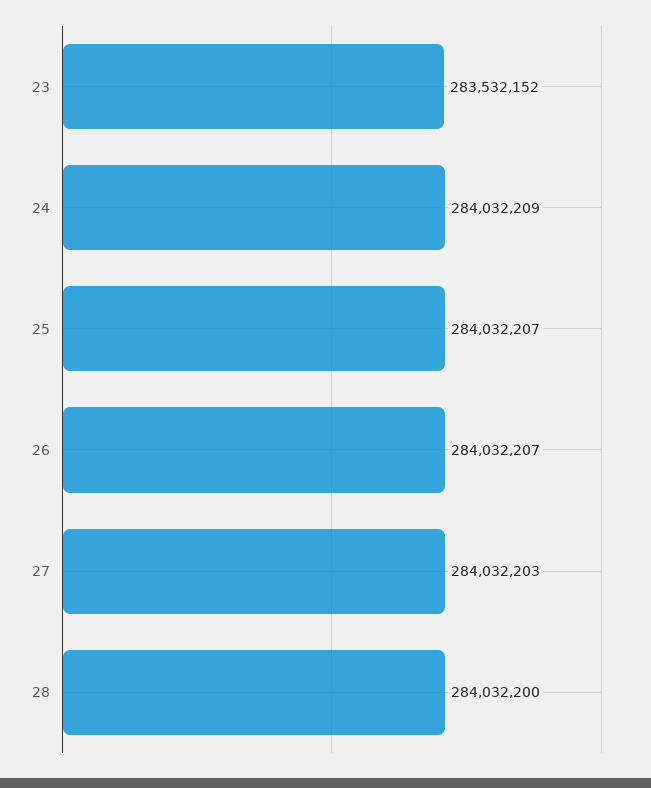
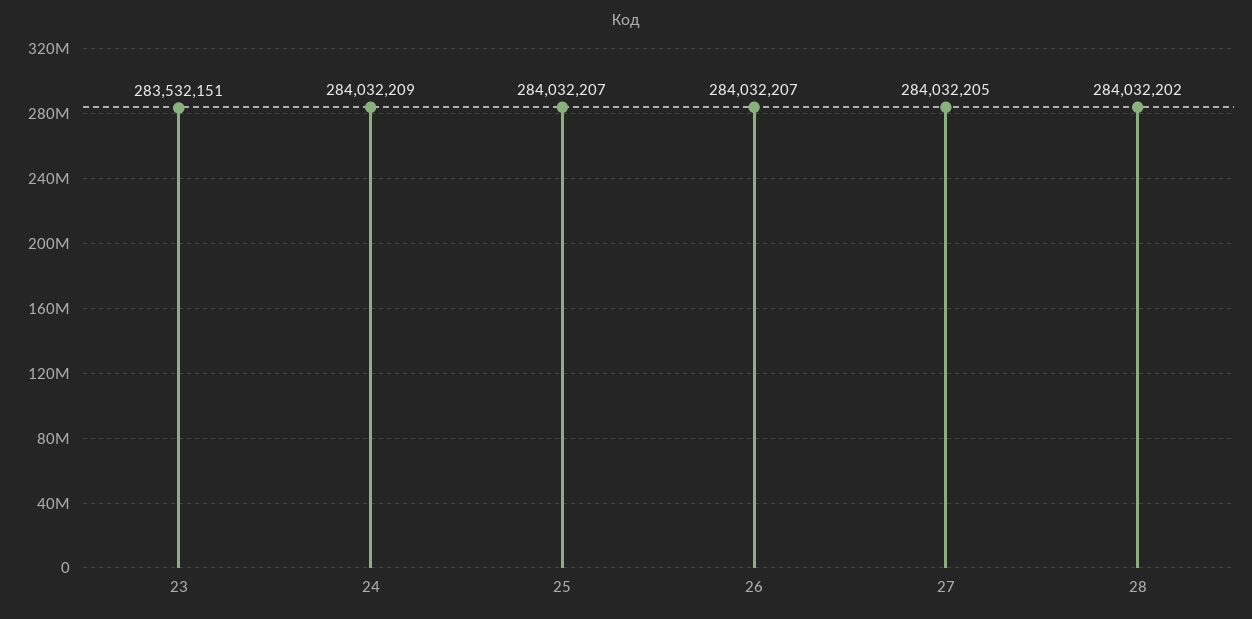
  {
-   "23": 283532152,
+   "23": 283532151,
    "24": 284032209,
    "25": 284032207,
    "26": 284032207,
-   "27": 284032203,
+   "27": 284032205,
-   "28": 284032200
+   "28": 284032202
  }

